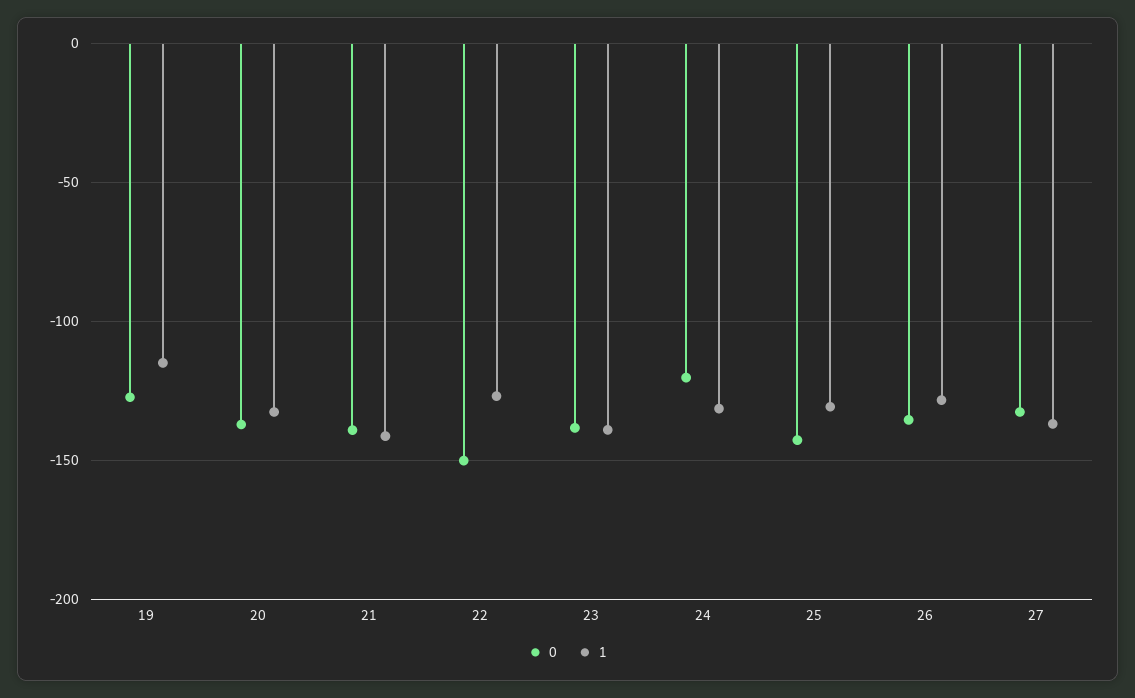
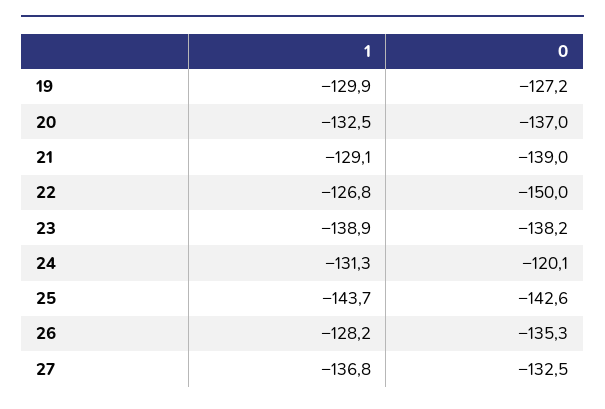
  {
    "0": {
      "19": -127.2,
      "20": -137,
      "21": -139,
      "22": -150,
      "23": -138.2,
      "24": -120.1,
      "25": -142.6,
      "26": -135.3,
      "27": -132.5
    },
    "1": {
-     "19": -115,
+     "19": -129.9,
      "20": -132.5,
-     "21": -140,
+     "21": -129.1,
      "22": -126.8,
      "23": -138.9,
      "24": -131.3,
-     "25": -130,
+     "25": -143.7,
      "26": -128.2,
      "27": -136.8
    }
  }

